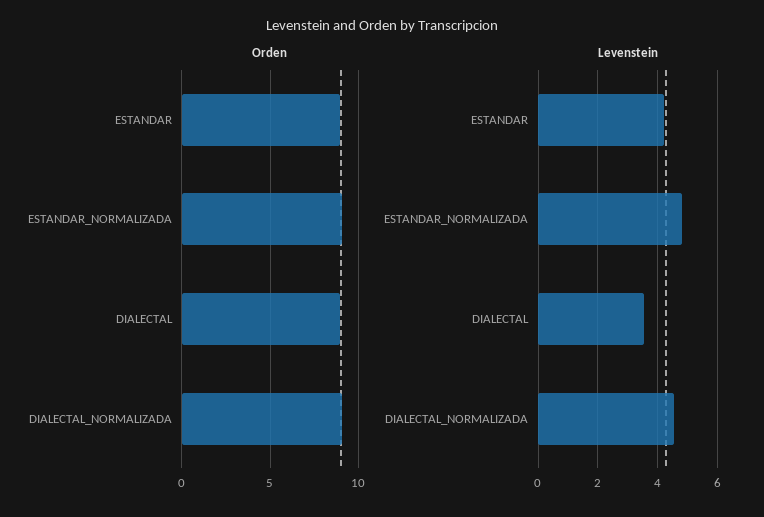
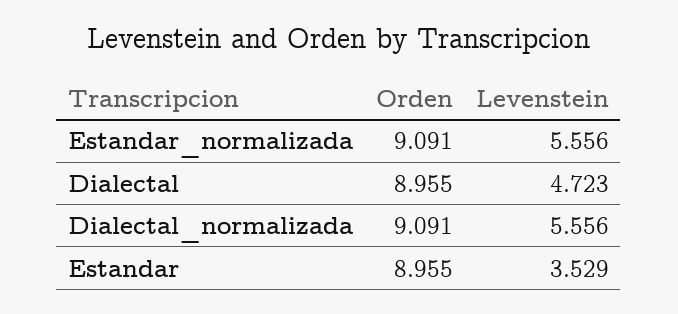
  {
    "Orden": {
      "ESTANDAR": 8.955,
      "ESTANDAR_NORMALIZADA": 9.091,
      "DIALECTAL": 8.955,
      "DIALECTAL_NORMALIZADA": 9.091
    },
    "Levenstein": {
-     "ESTANDAR": 4.25,
+     "ESTANDAR": 3.529,
-     "ESTANDAR_NORMALIZADA": 4.75,
+     "ESTANDAR_NORMALIZADA": 5.556,
-     "DIALECTAL": 3.5,
+     "DIALECTAL": 4.723,
-     "DIALECTAL_NORMALIZADA": 4.5
+     "DIALECTAL_NORMALIZADA": 5.556
    }
  }

